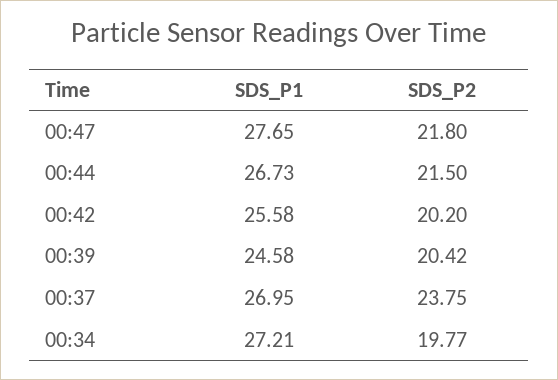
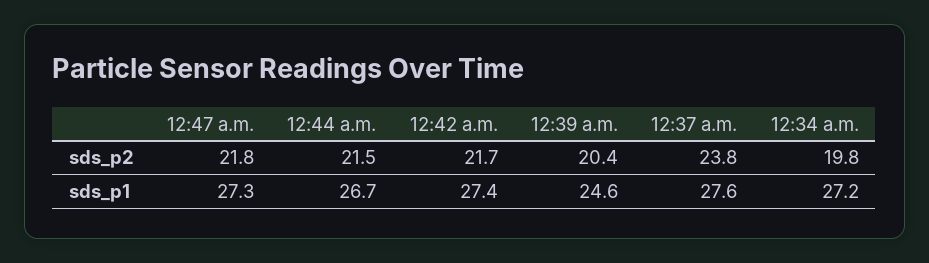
  {
    "SDS_P1": {
-     "00:47": 27.65,
+     "00:47": 27.3,
      "00:44": 26.73,
-     "00:42": 25.58,
+     "00:42": 27.4,
      "00:39": 24.58,
-     "00:37": 26.95,
+     "00:37": 27.6,
      "00:34": 27.21
    },
    "SDS_P2": {
      "00:47": 21.8,
      "00:44": 21.5,
-     "00:42": 20.2,
+     "00:42": 21.7,
      "00:39": 20.42,
      "00:37": 23.75,
      "00:34": 19.77
    }
  }

